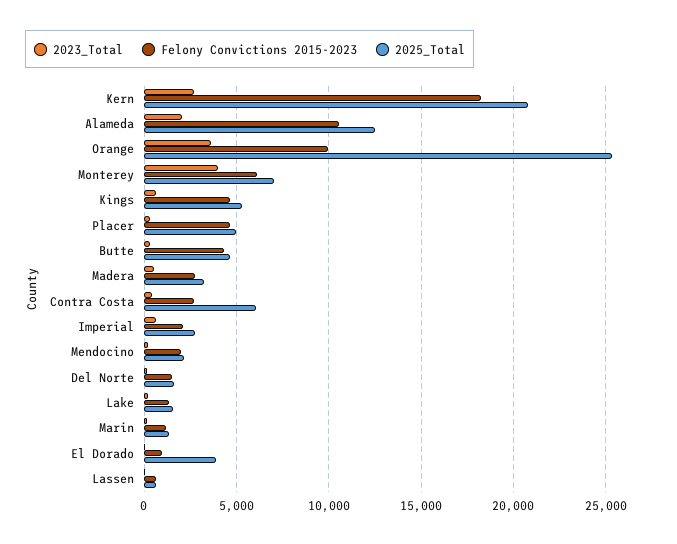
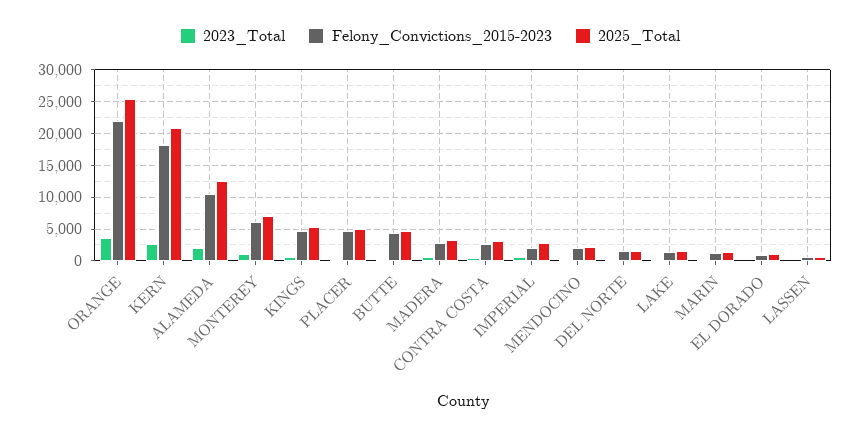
  {
    "2023_Total": {
      "Kern": 2500,
      "Alameda": 2000,
      "Orange": 3500,
-     "Monterey": 4000,
+     "Monterey": 1000,
      "Kings": 500,
      "Placer": 500,
      "Butte": 500,
      "Madera": 500,
      "Contra Costa": 500,
      "Imperial": 500,
      "Mendocino": 0,
      "Del Norte": 0,
      "Lake": 0,
      "Marin": 0,
      "El Dorado": 0,
      "Lassen": 0
    },
    "Felony Convictions 2015-2023": {
      "Kern": 18500,
      "Alameda": 10500,
-     "Orange": 10000,
+     "Orange": 22000,
      "Monterey": 6000,
      "Kings": 4500,
      "Placer": 4500,
      "Butte": 4500,
      "Madera": 2500,
      "Contra Costa": 2500,
      "Imperial": 2000,
      "Mendocino": 2000,
      "Del Norte": 1500,
      "Lake": 1500,
      "Marin": 1000,
      "El Dorado": 1000,
      "Lassen": 500
    },
    "2025_Total": {
      "Kern": 21000,
      "Alameda": 12500,
      "Orange": 25500,
      "Monterey": 7000,
      "Kings": 5500,
      "Placer": 5000,
      "Butte": 4500,
      "Madera": 3500,
-     "Contra Costa": 6000,
+     "Contra Costa": 3000,
      "Imperial": 2500,
      "Mendocino": 2000,
      "Del Norte": 1500,
      "Lake": 1500,
      "Marin": 1500,
-     "El Dorado": 4000,
+     "El Dorado": 1000,
      "Lassen": 500
    }
  }

